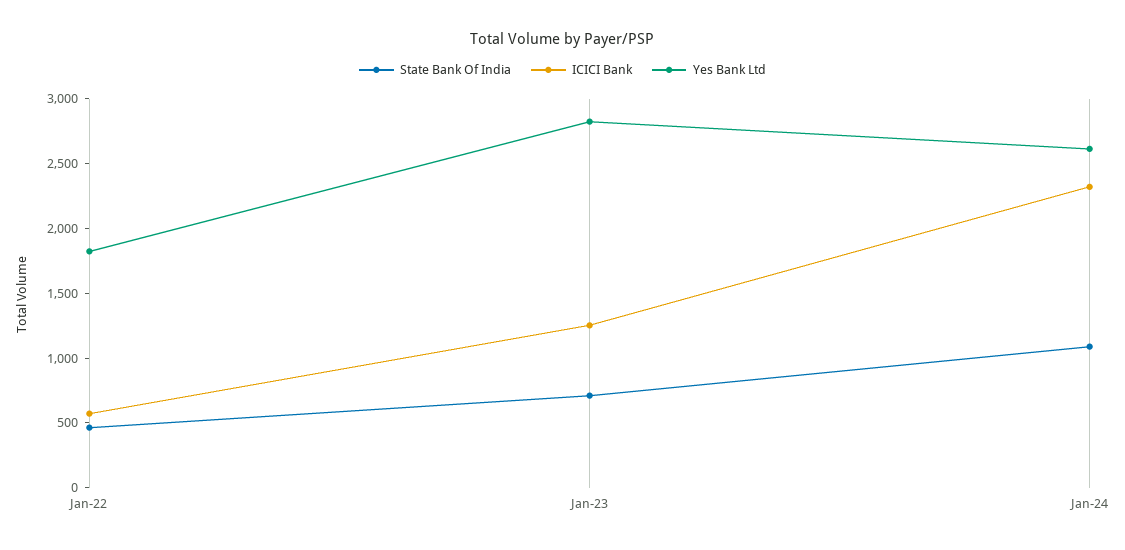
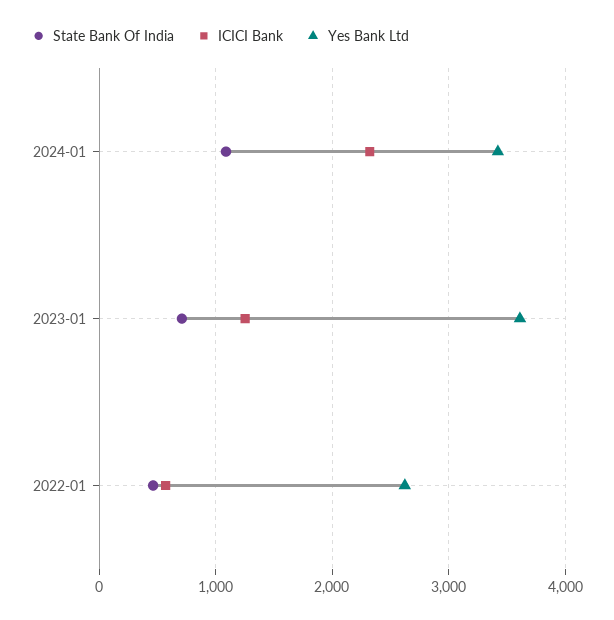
  {
    "State Bank Of India": {
      "Jan-22": 500,
      "Jan-23": 700,
      "Jan-24": 1100
    },
    "ICICI Bank": {
      "Jan-22": 600,
      "Jan-23": 1300,
      "Jan-24": 2300
    },
    "Yes Bank Ltd": {
-     "Jan-22": 1800,
+     "Jan-22": 2600,
-     "Jan-23": 2800,
+     "Jan-23": 3600,
-     "Jan-24": 2600
+     "Jan-24": 3400
    }
  }

